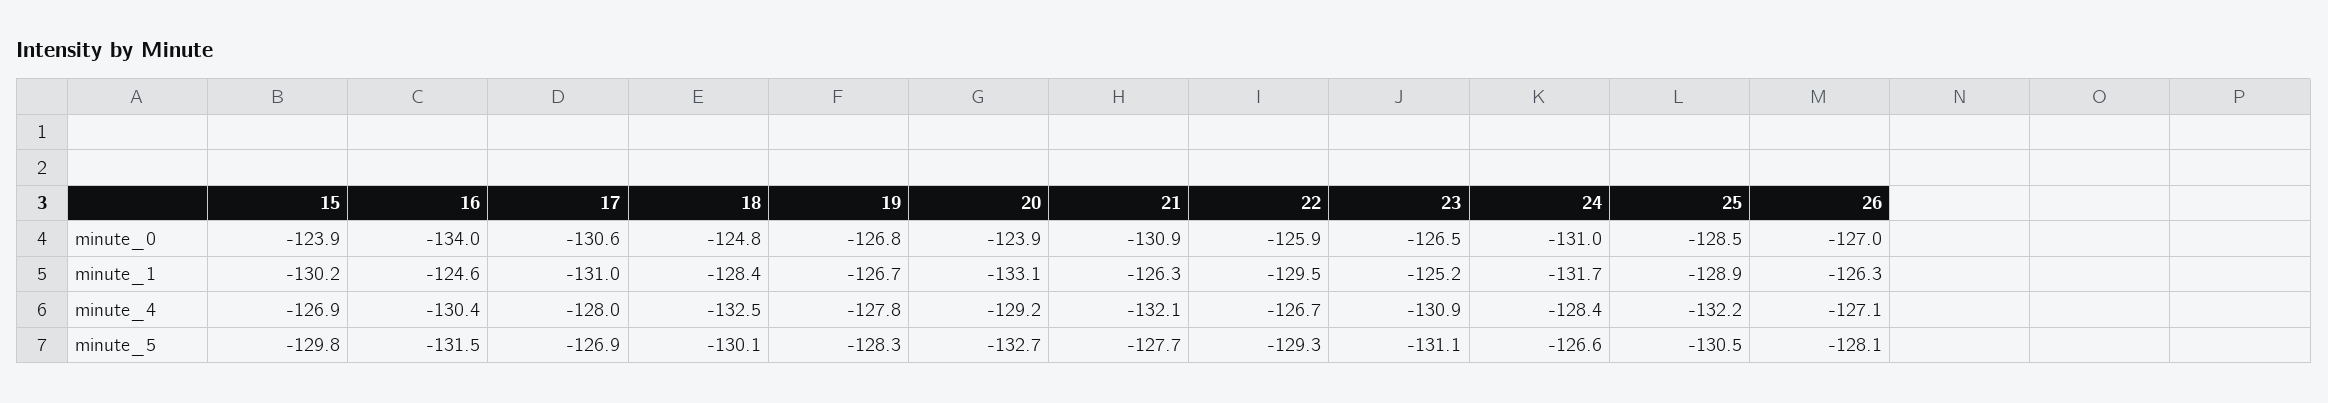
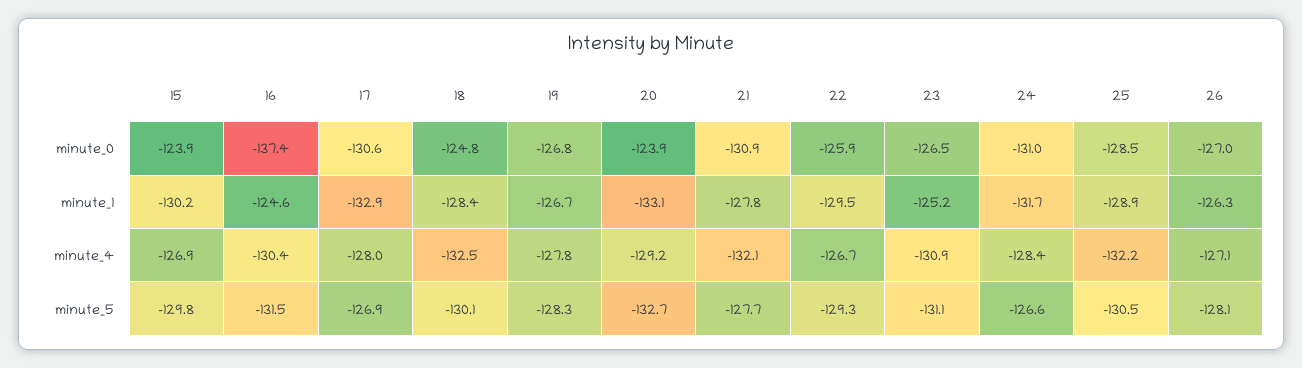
  {
    "15": {
      "minute_0": -123.9,
      "minute_1": -130.2,
      "minute_4": -126.9,
      "minute_5": -129.8
    },
    "16": {
-     "minute_0": -134,
+     "minute_0": -137.4,
      "minute_1": -124.6,
      "minute_4": -130.4,
      "minute_5": -131.5
    },
    "17": {
      "minute_0": -130.6,
-     "minute_1": -131,
+     "minute_1": -132.9,
      "minute_4": -128,
      "minute_5": -126.9
    },
    "18": {
      "minute_0": -124.8,
      "minute_1": -128.4,
      "minute_4": -132.5,
      "minute_5": -130.1
    },
    "19": {
      "minute_0": -126.8,
      "minute_1": -126.7,
      "minute_4": -127.8,
      "minute_5": -128.3
    },
    "20": {
      "minute_0": -123.9,
      "minute_1": -133.1,
      "minute_4": -129.2,
      "minute_5": -132.7
    },
    "21": {
      "minute_0": -130.9,
-     "minute_1": -126.3,
+     "minute_1": -127.8,
      "minute_4": -132.1,
      "minute_5": -127.7
    },
    "22": {
      "minute_0": -125.9,
      "minute_1": -129.5,
      "minute_4": -126.7,
      "minute_5": -129.3
    },
    "23": {
      "minute_0": -126.5,
      "minute_1": -125.2,
      "minute_4": -130.9,
      "minute_5": -131.1
    },
    "24": {
      "minute_0": -131,
      "minute_1": -131.7,
      "minute_4": -128.4,
      "minute_5": -126.6
    },
    "25": {
      "minute_0": -128.5,
      "minute_1": -128.9,
      "minute_4": -132.2,
      "minute_5": -130.5
    },
    "26": {
      "minute_0": -127,
      "minute_1": -126.3,
      "minute_4": -127.1,
      "minute_5": -128.1
    }
  }

